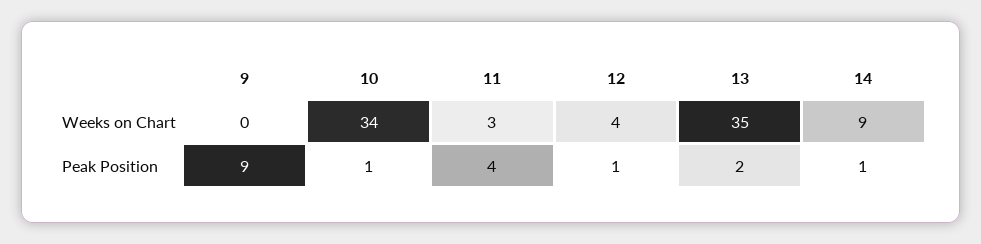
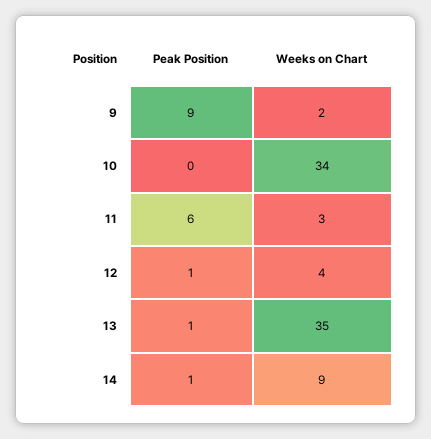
  {
    "9": {
-     "Weeks on Chart": 0,
+     "Weeks on Chart": 2,
      "Peak Position": 9
    },
    "10": {
      "Weeks on Chart": 34,
-     "Peak Position": 1
+     "Peak Position": 0
    },
    "11": {
      "Weeks on Chart": 3,
-     "Peak Position": 4
+     "Peak Position": 6
    },
    "12": {
      "Weeks on Chart": 4,
      "Peak Position": 1
    },
    "13": {
      "Weeks on Chart": 35,
-     "Peak Position": 2
+     "Peak Position": 1
    },
    "14": {
      "Weeks on Chart": 9,
      "Peak Position": 1
    }
  }

